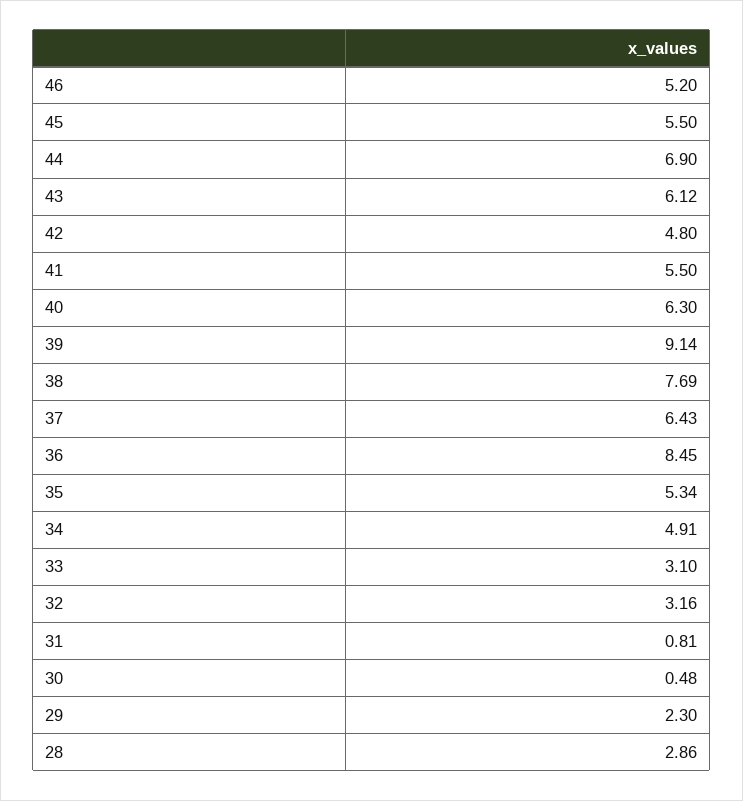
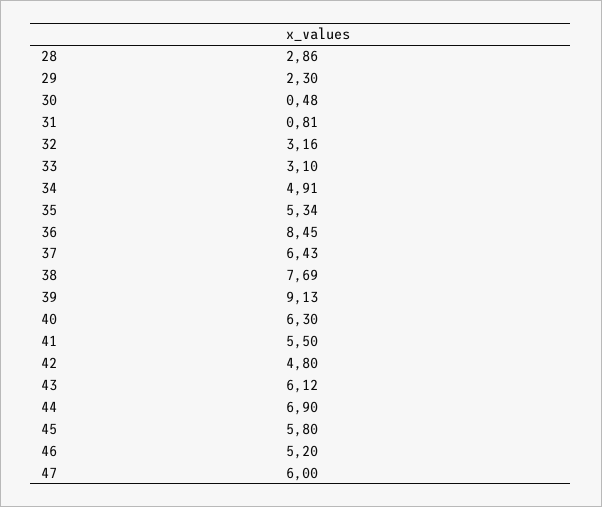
  {
    "46": 5.2,
-   "45": 5.5,
+   "45": 5.8,
    "44": 6.9,
    "43": 6.12,
    "42": 4.8,
    "41": 5.5,
    "40": 6.3,
-   "39": 9.14,
+   "39": 9.13,
    "38": 7.69,
    "37": 6.43,
    "36": 8.45,
    "35": 5.34,
    "34": 4.91,
    "33": 3.1,
    "32": 3.16,
    "31": 0.81,
    "30": 0.48,
    "29": 2.3,
-   "28": 2.86
+   "28": 2.86,
+   "47": 6
  }

